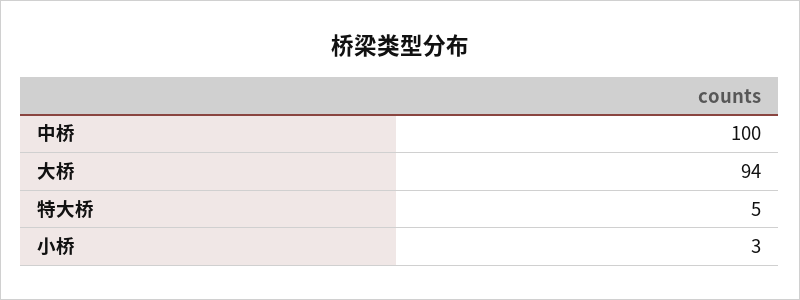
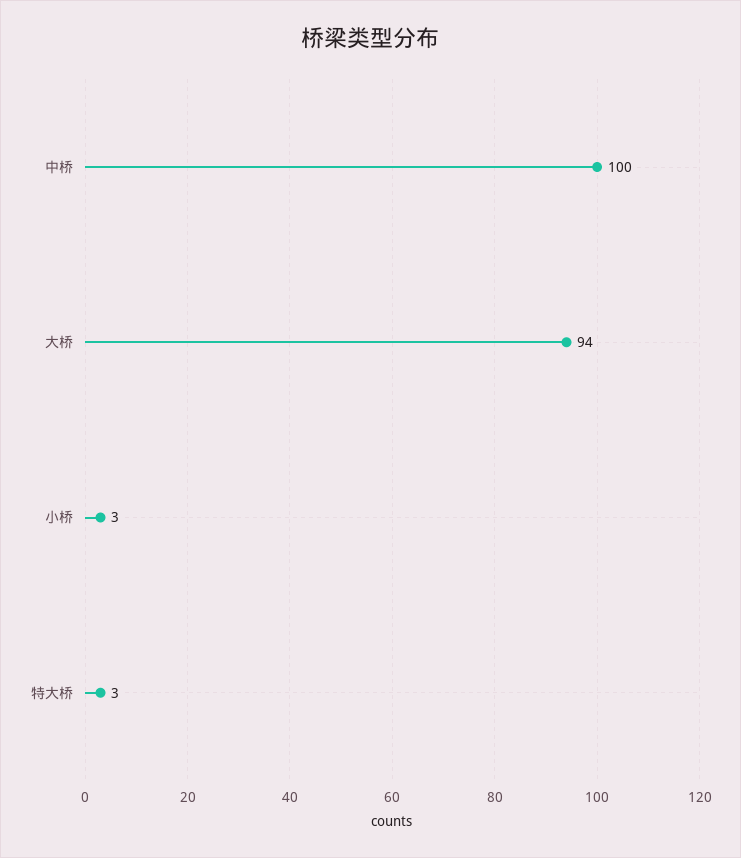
  {
    "中桥": 100,
    "大桥": 94,
-   "特大桥": 5,
+   "特大桥": 3,
    "小桥": 3
  }

